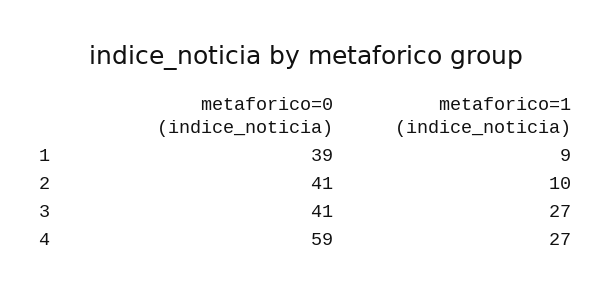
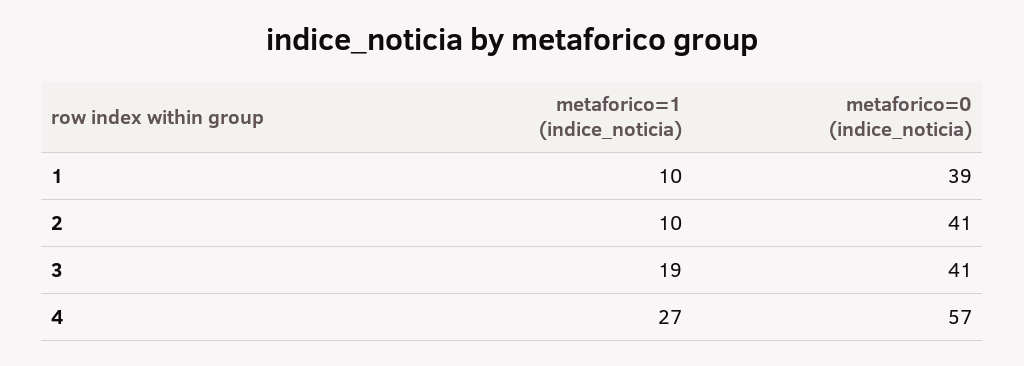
  {
    "metaforico=0 (indice_noticia)": {
      "1": 39,
      "2": 41,
      "3": 41,
-     "4": 59
+     "4": 57
    },
    "metaforico=1 (indice_noticia)": {
-     "1": 9,
+     "1": 10,
      "2": 10,
-     "3": 27,
+     "3": 19,
      "4": 27
    }
  }

